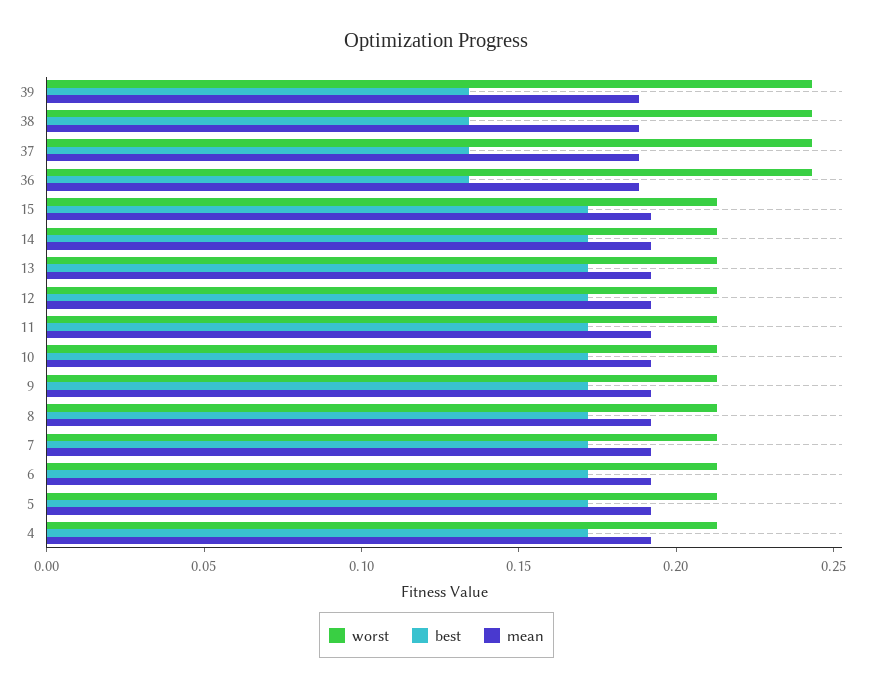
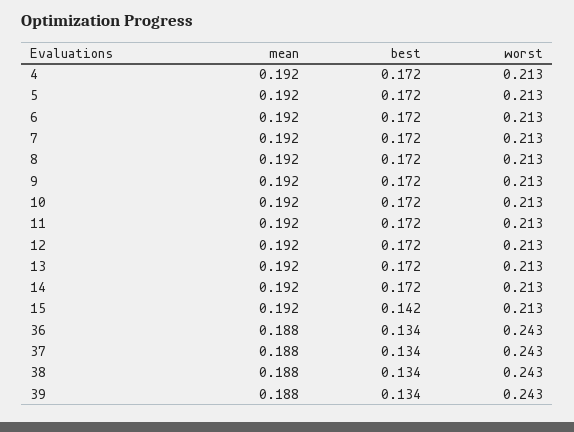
  {
    "worst": {
      "39": 0.243,
      "38": 0.243,
      "37": 0.243,
      "36": 0.243,
      "15": 0.213,
      "14": 0.213,
      "13": 0.213,
      "12": 0.213,
      "11": 0.213,
      "10": 0.213,
      "9": 0.213,
      "8": 0.213,
      "7": 0.213,
      "6": 0.213,
      "5": 0.213,
      "4": 0.213
    },
    "best": {
      "39": 0.134,
      "38": 0.134,
      "37": 0.134,
      "36": 0.134,
-     "15": 0.17,
+     "15": 0.142,
      "14": 0.172,
      "13": 0.172,
      "12": 0.172,
      "11": 0.172,
      "10": 0.172,
      "9": 0.172,
      "8": 0.172,
      "7": 0.172,
      "6": 0.172,
      "5": 0.172,
      "4": 0.172
    },
    "mean": {
      "39": 0.188,
      "38": 0.188,
      "37": 0.188,
      "36": 0.188,
      "15": 0.192,
      "14": 0.192,
      "13": 0.192,
      "12": 0.192,
      "11": 0.192,
      "10": 0.192,
      "9": 0.192,
      "8": 0.192,
      "7": 0.192,
      "6": 0.192,
      "5": 0.192,
      "4": 0.192
    }
  }

